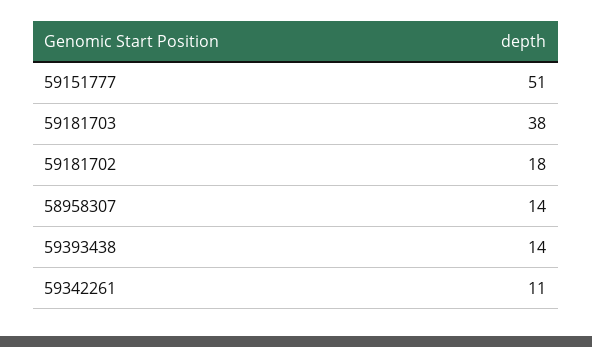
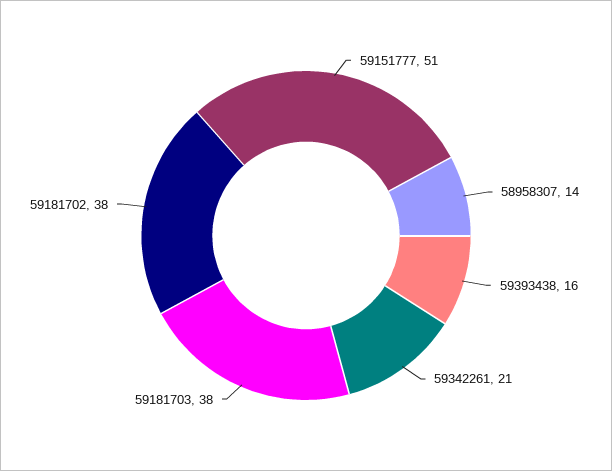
  {
    "59151777": 51,
    "59181703": 38,
-   "59181702": 18,
+   "59181702": 38,
    "58958307": 14,
-   "59393438": 14,
+   "59393438": 16,
-   "59342261": 11
+   "59342261": 21
  }

